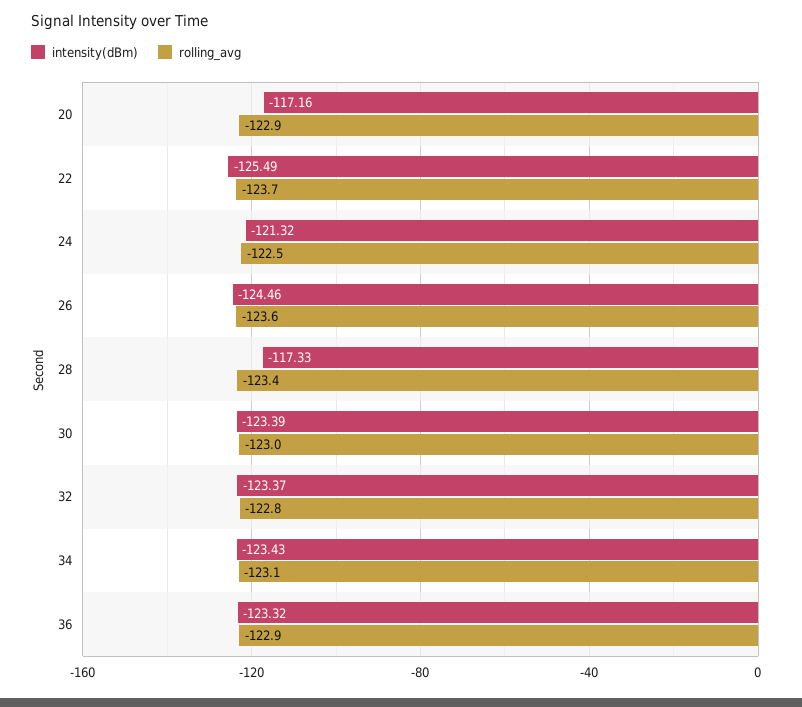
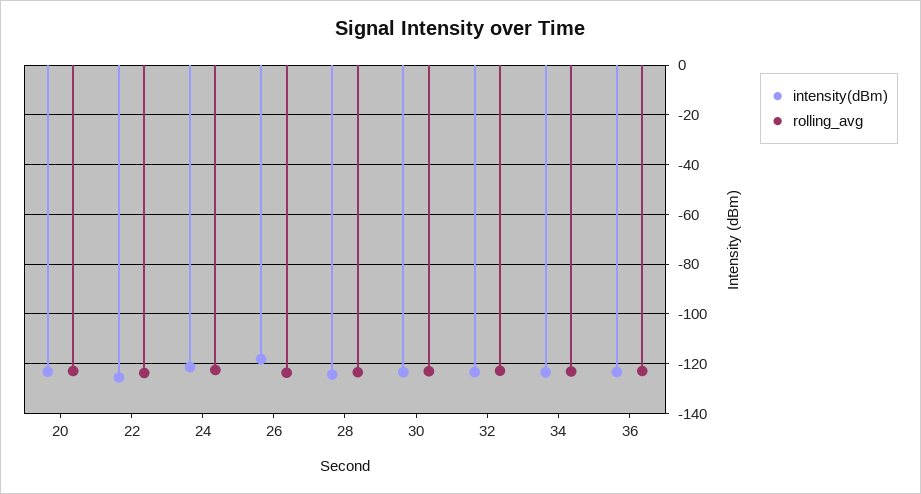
  {
    "intensity(dBm)": {
-     "20": -117.16,
+     "20": -122.5,
      "22": -125.49,
      "24": -121.32,
-     "26": -124.46,
+     "26": -117.5,
-     "28": -117.33,
+     "28": -125,
      "30": -123.39,
      "32": -123.37,
      "34": -123.43,
      "36": -123.32
    },
    "rolling_avg": {
      "20": -122.9,
      "22": -123.7,
      "24": -122.5,
      "26": -123.6,
      "28": -123.4,
      "30": -123,
      "32": -122.8,
      "34": -123.1,
      "36": -122.9
    }
  }

